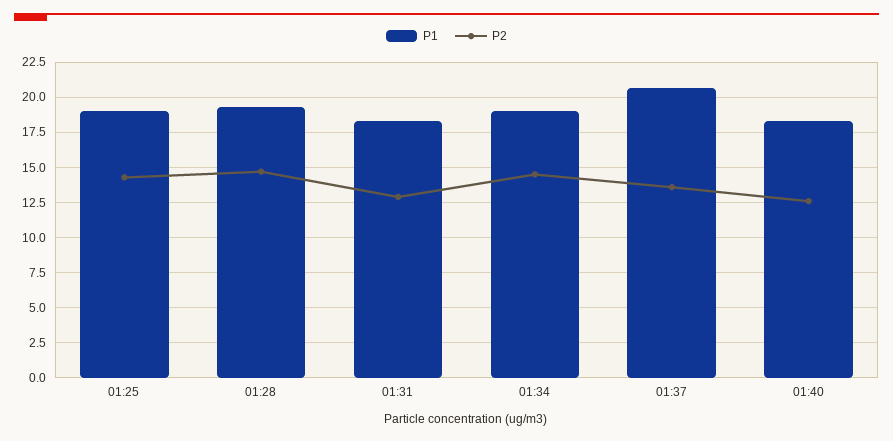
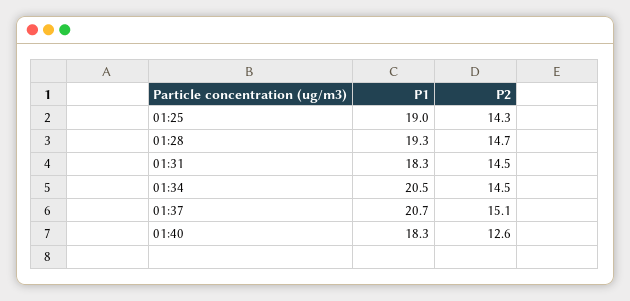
  {
    "P1": {
      "01:25": 19,
      "01:28": 19.3,
      "01:31": 18.3,
-     "01:34": 19,
+     "01:34": 20.5,
      "01:37": 20.7,
      "01:40": 18.3
    },
    "P2": {
      "01:25": 14.3,
      "01:28": 14.7,
-     "01:31": 13,
+     "01:31": 14.5,
      "01:34": 14.5,
-     "01:37": 13.5,
+     "01:37": 15.1,
      "01:40": 12.6
    }
  }

